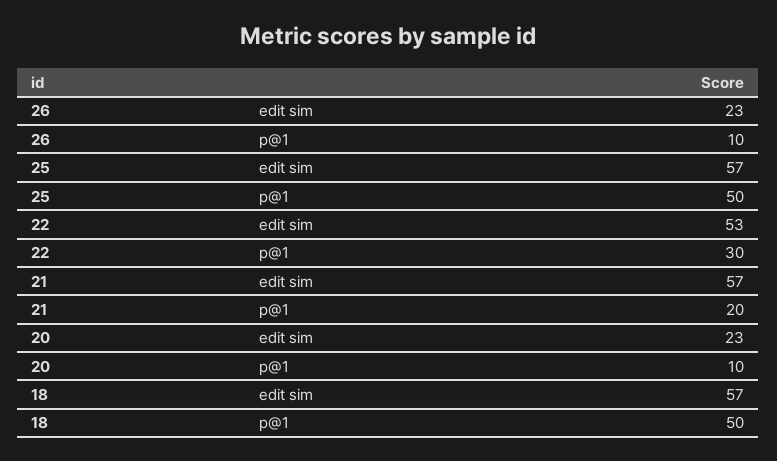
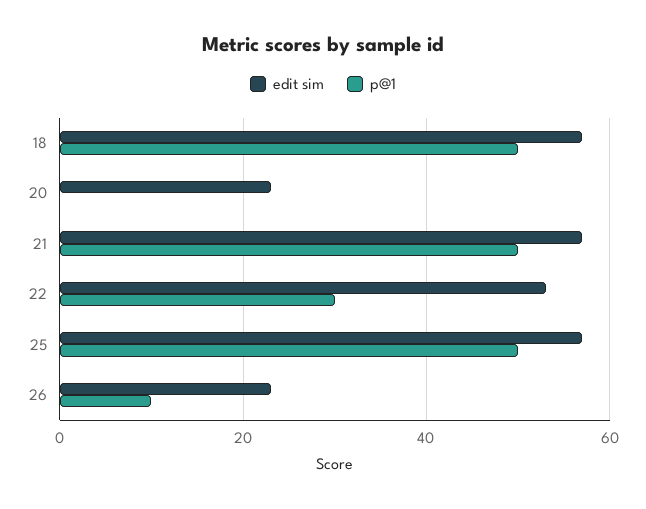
  {
    "edit sim": {
      "26": 23,
      "25": 57,
      "22": 53,
      "21": 57,
      "20": 23,
      "18": 57
    },
    "p@1": {
      "26": 10,
      "25": 50,
      "22": 30,
-     "21": 20,
+     "21": 50,
-     "20": 10,
+     "20": 0,
      "18": 50
    }
  }

